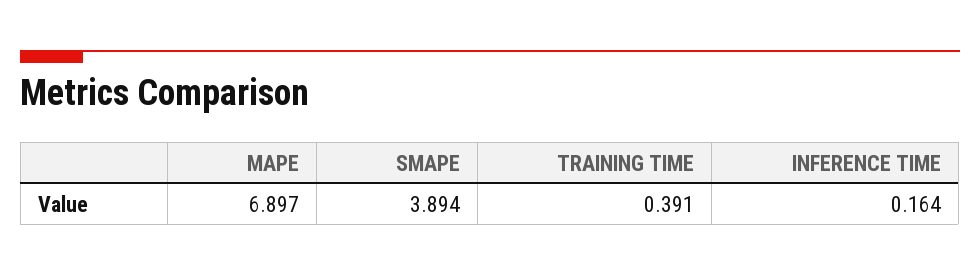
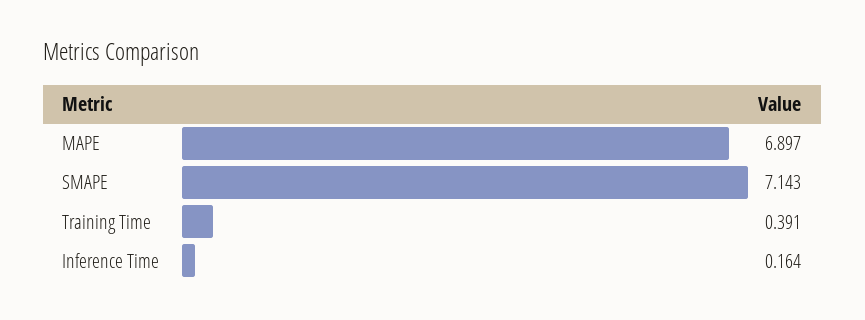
  {
    "MAPE": 6.897,
-   "SMAPE": 3.894,
+   "SMAPE": 7.143,
    "TRAINING TIME": 0.391,
    "INFERENCE TIME": 0.164
  }

